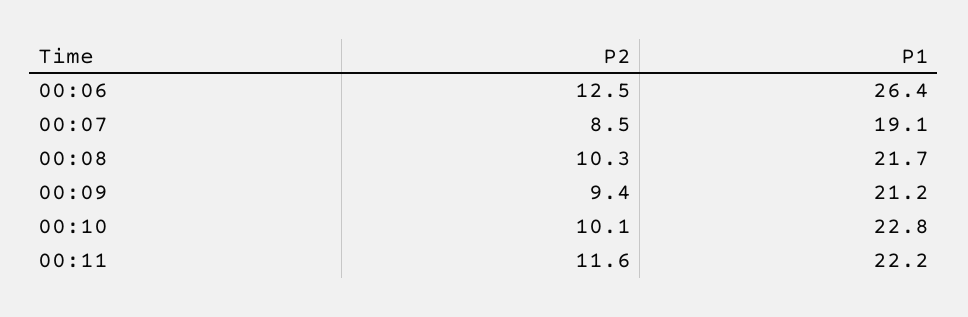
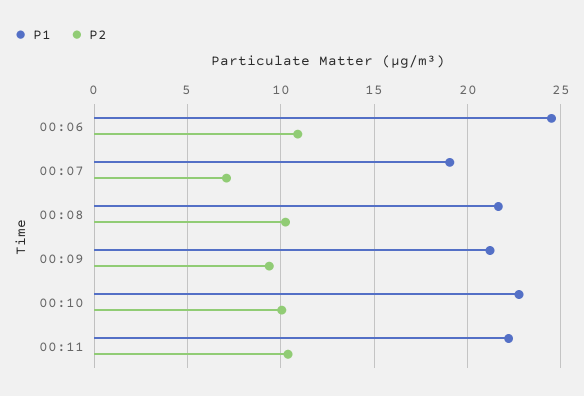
  {
    "P2": {
-     "00:06": 12.5,
+     "00:06": 11,
-     "00:07": 8.5,
+     "00:07": 7,
      "00:08": 10.3,
      "00:09": 9.4,
      "00:10": 10.1,
-     "00:11": 11.6
+     "00:11": 10.5
    },
    "P1": {
-     "00:06": 26.4,
+     "00:06": 24.5,
      "00:07": 19.1,
      "00:08": 21.7,
      "00:09": 21.2,
      "00:10": 22.8,
      "00:11": 22.2
    }
  }

